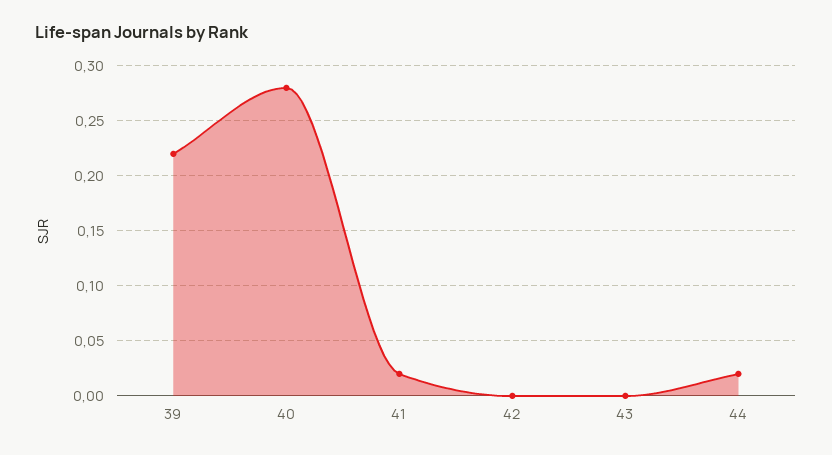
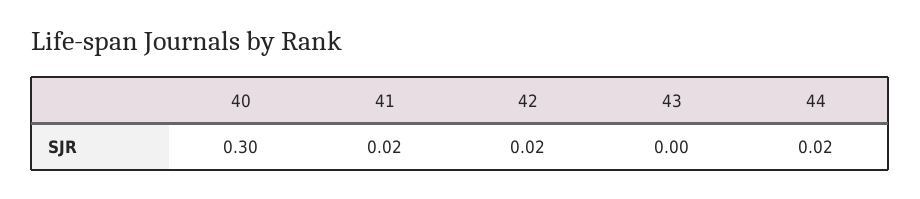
  {
-   "39": 0.22,
-   "40": 0.28,
+   "40": 0.3,
    "41": 0.02,
-   "42": 0,
+   "42": 0.02,
    "43": 0,
    "44": 0.02
  }

